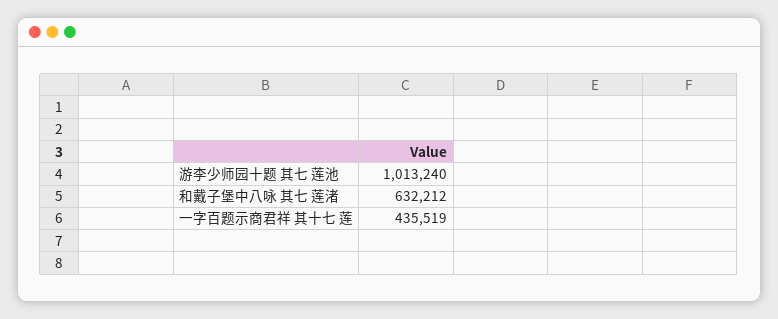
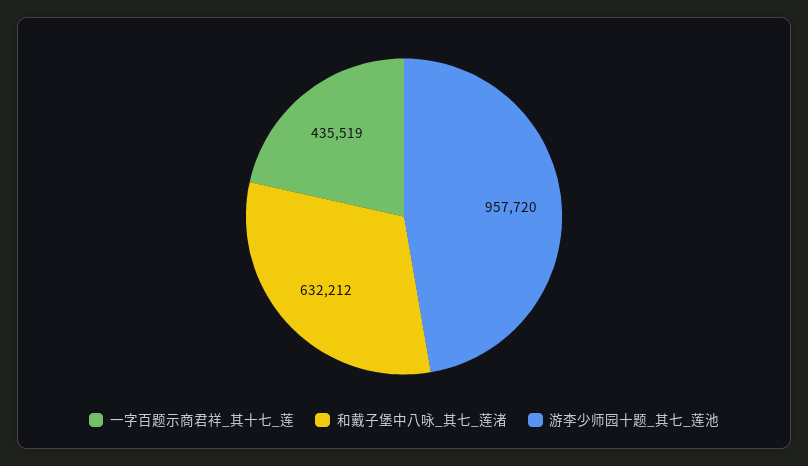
  {
-   "游李少师园十题 其七 莲池": 1013240,
+   "游李少师园十题 其七 莲池": 957720,
    "和戴子堡中八咏 其七 莲渚": 632212,
    "一字百题示商君祥 其十七 莲": 435519
  }

